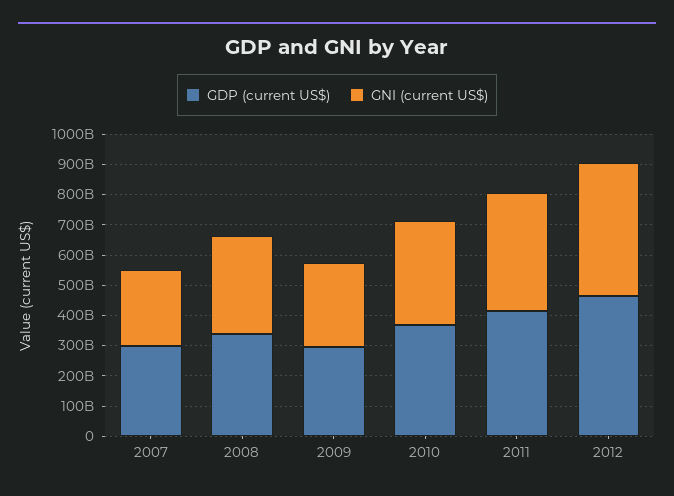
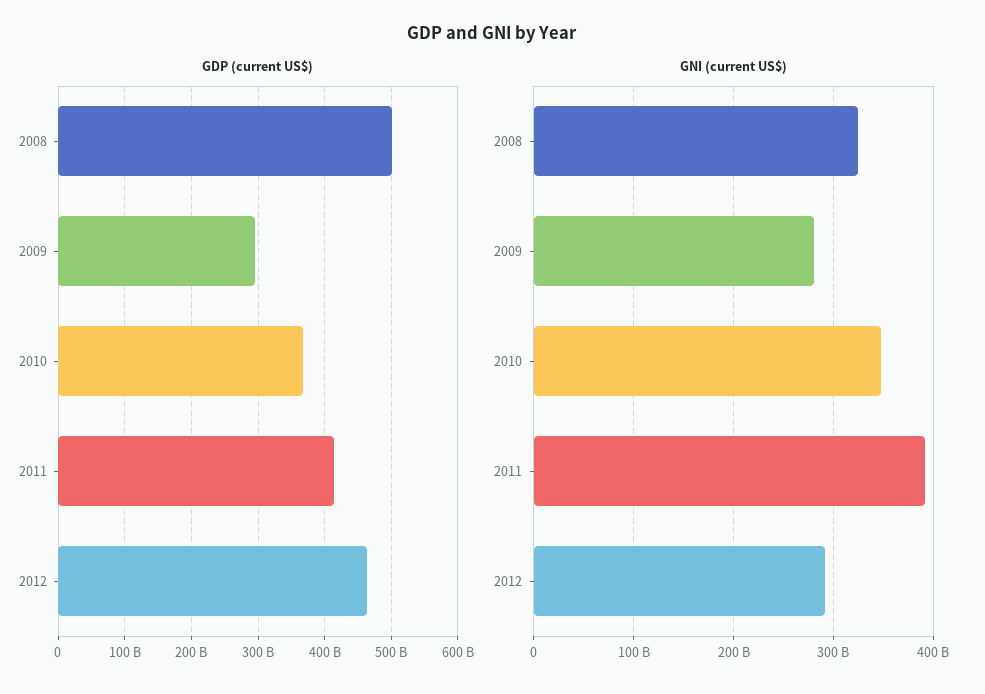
  {
    "GDP (current US$)": {
-     "2007": 300000000000,
-     "2008": 350000000000,
+     "2008": 500000000000,
      "2009": 300000000000,
      "2010": 370000000000,
      "2011": 410000000000,
      "2012": 460000000000
    },
    "GNI (current US$)": {
-     "2007": 250000000000,
      "2008": 320000000000,
      "2009": 280000000000,
      "2010": 350000000000,
      "2011": 390000000000,
-     "2012": 450000000000
+     "2012": 290000000000
    }
  }

